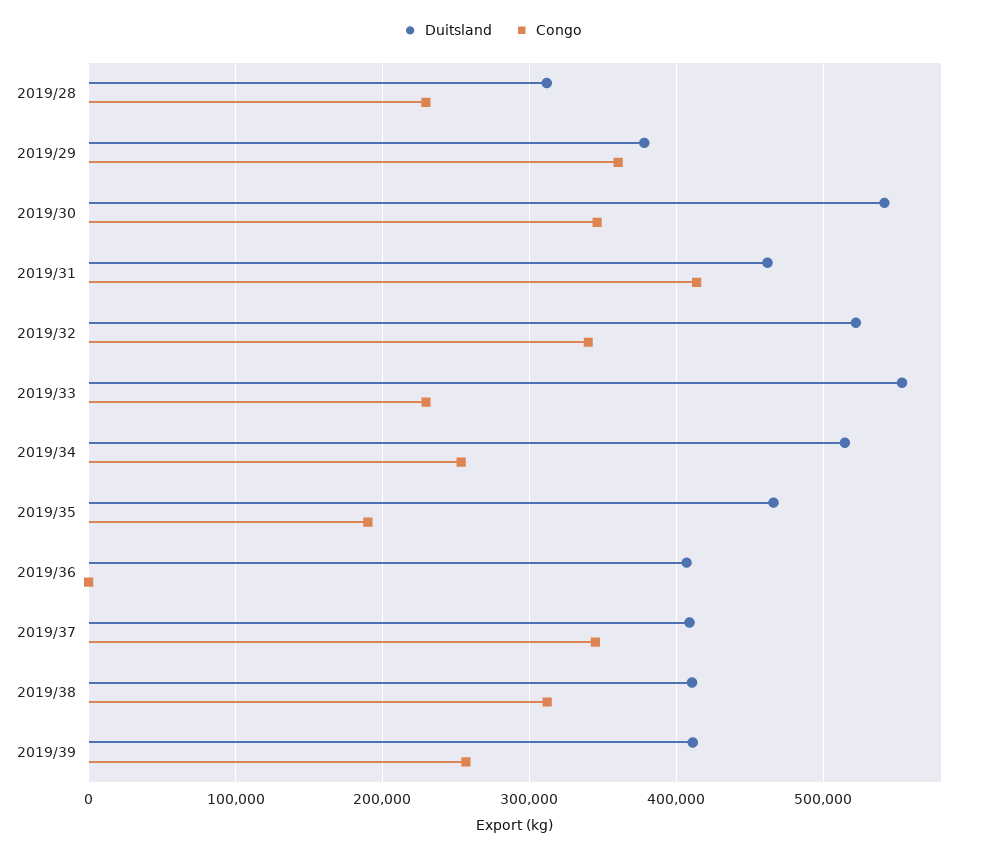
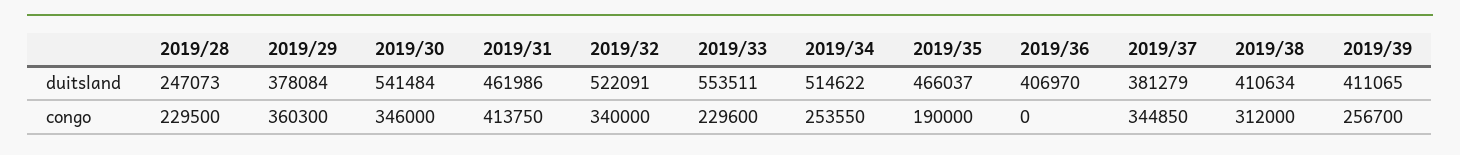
  {
    "Duitsland": {
-     "2019/28": 310000,
+     "2019/28": 247073,
      "2019/29": 378084,
      "2019/30": 541484,
      "2019/31": 461986,
      "2019/32": 522091,
      "2019/33": 553511,
      "2019/34": 514622,
      "2019/35": 466037,
      "2019/36": 406970,
-     "2019/37": 410000,
+     "2019/37": 381279,
      "2019/38": 410634,
      "2019/39": 411065
    },
    "Congo": {
      "2019/28": 229500,
      "2019/29": 360300,
      "2019/30": 346000,
      "2019/31": 413750,
      "2019/32": 340000,
      "2019/33": 229600,
      "2019/34": 253550,
      "2019/35": 190000,
      "2019/36": 0,
      "2019/37": 344850,
      "2019/38": 312000,
      "2019/39": 256700
    }
  }

